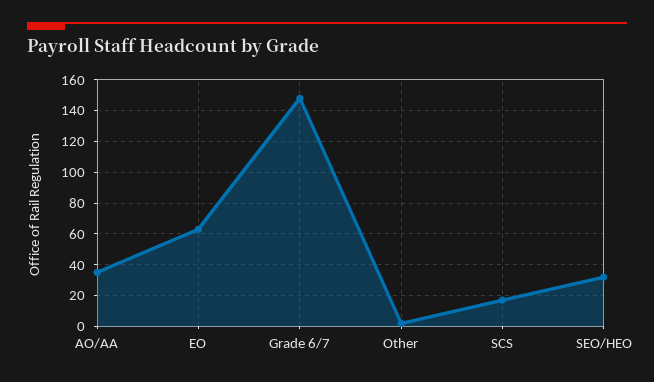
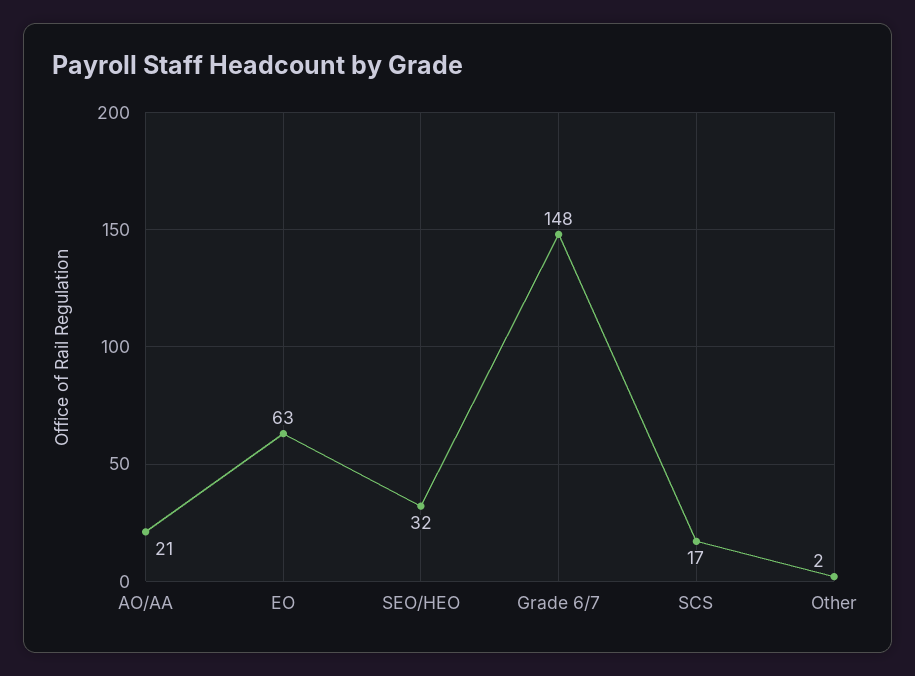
  {
-   "AO/AA": 35,
+   "AO/AA": 21,
    "EO": 63,
    "Grade 6/7": 148,
    "Other": 2,
    "SCS": 17,
    "SEO/HEO": 32
  }

